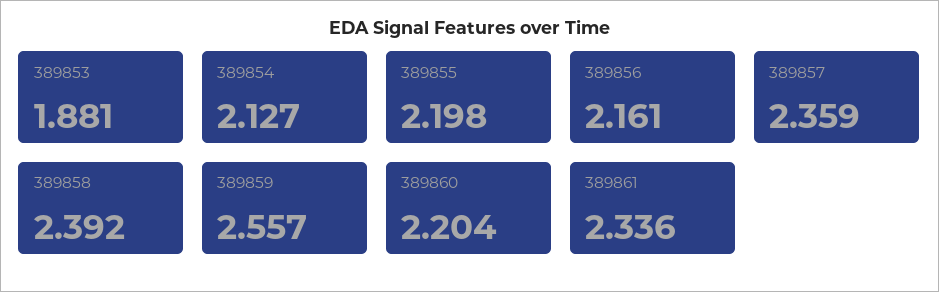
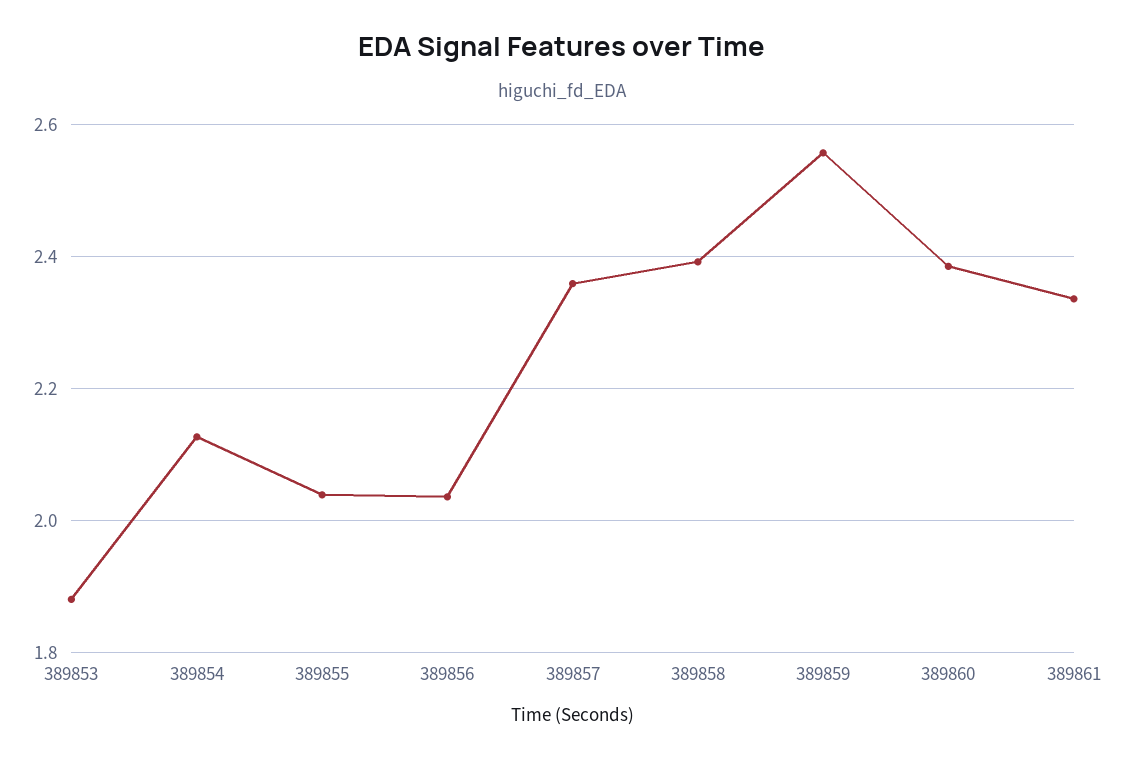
  {
    "389853": 1.881,
    "389854": 2.127,
-   "389855": 2.198,
+   "389855": 2.04,
-   "389856": 2.161,
+   "389856": 2.04,
    "389857": 2.359,
    "389858": 2.392,
    "389859": 2.557,
-   "389860": 2.204,
+   "389860": 2.38,
    "389861": 2.336
  }

